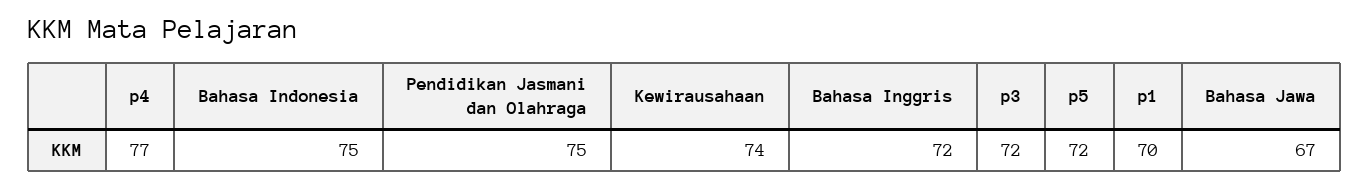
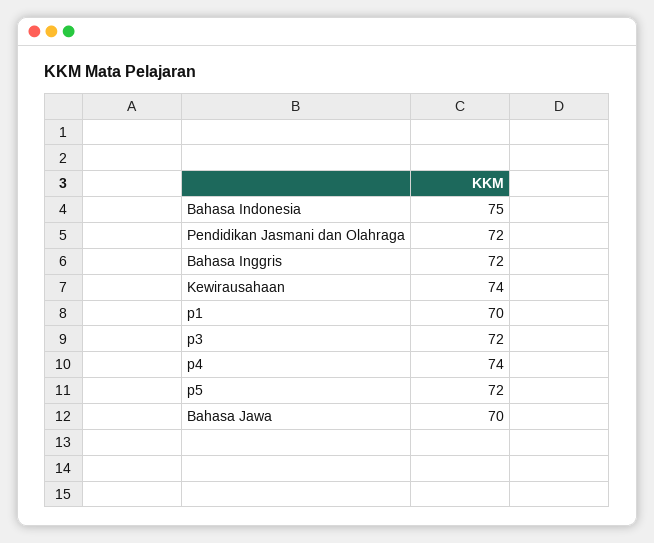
  {
-   "p4": 77,
+   "p4": 74,
    "Bahasa Indonesia": 75,
-   "Pendidikan Jasmani dan Olahraga": 75,
+   "Pendidikan Jasmani dan Olahraga": 72,
    "Kewirausahaan": 74,
    "Bahasa Inggris": 72,
    "p3": 72,
    "p5": 72,
    "p1": 70,
-   "Bahasa Jawa": 67
+   "Bahasa Jawa": 70
  }

